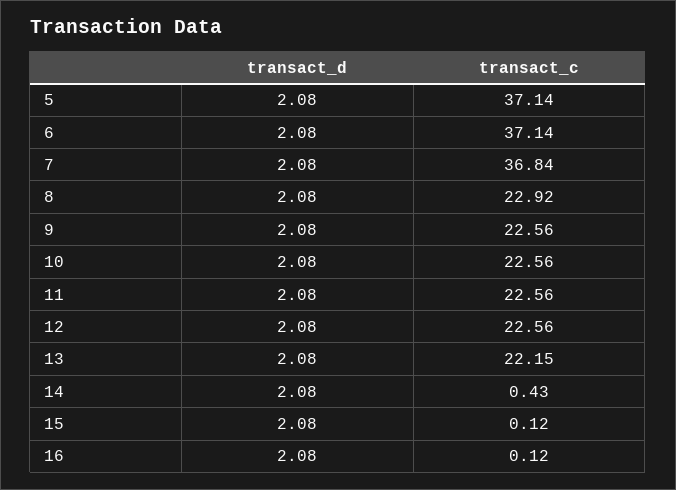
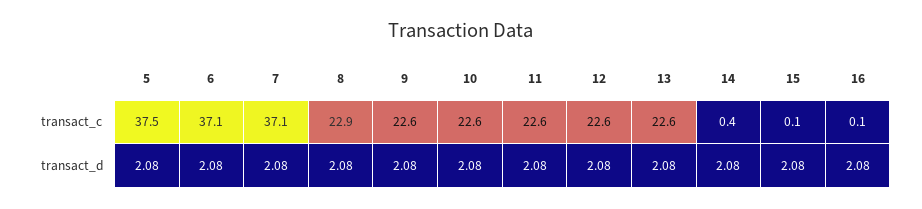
  {
    "transact_d": {
      "5": 2.08,
      "6": 2.08,
      "7": 2.08,
      "8": 2.08,
      "9": 2.08,
      "10": 2.08,
      "11": 2.08,
      "12": 2.08,
      "13": 2.08,
      "14": 2.08,
      "15": 2.08,
      "16": 2.08
    },
    "transact_c": {
-     "5": 37.14,
+     "5": 37.5,
      "6": 37.14,
-     "7": 36.84,
+     "7": 37.1,
      "8": 22.92,
      "9": 22.56,
      "10": 22.56,
      "11": 22.56,
      "12": 22.56,
-     "13": 22.15,
+     "13": 22.6,
      "14": 0.43,
      "15": 0.12,
      "16": 0.12
    }
  }

